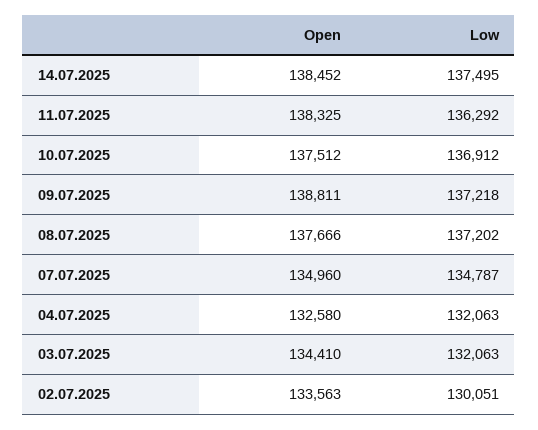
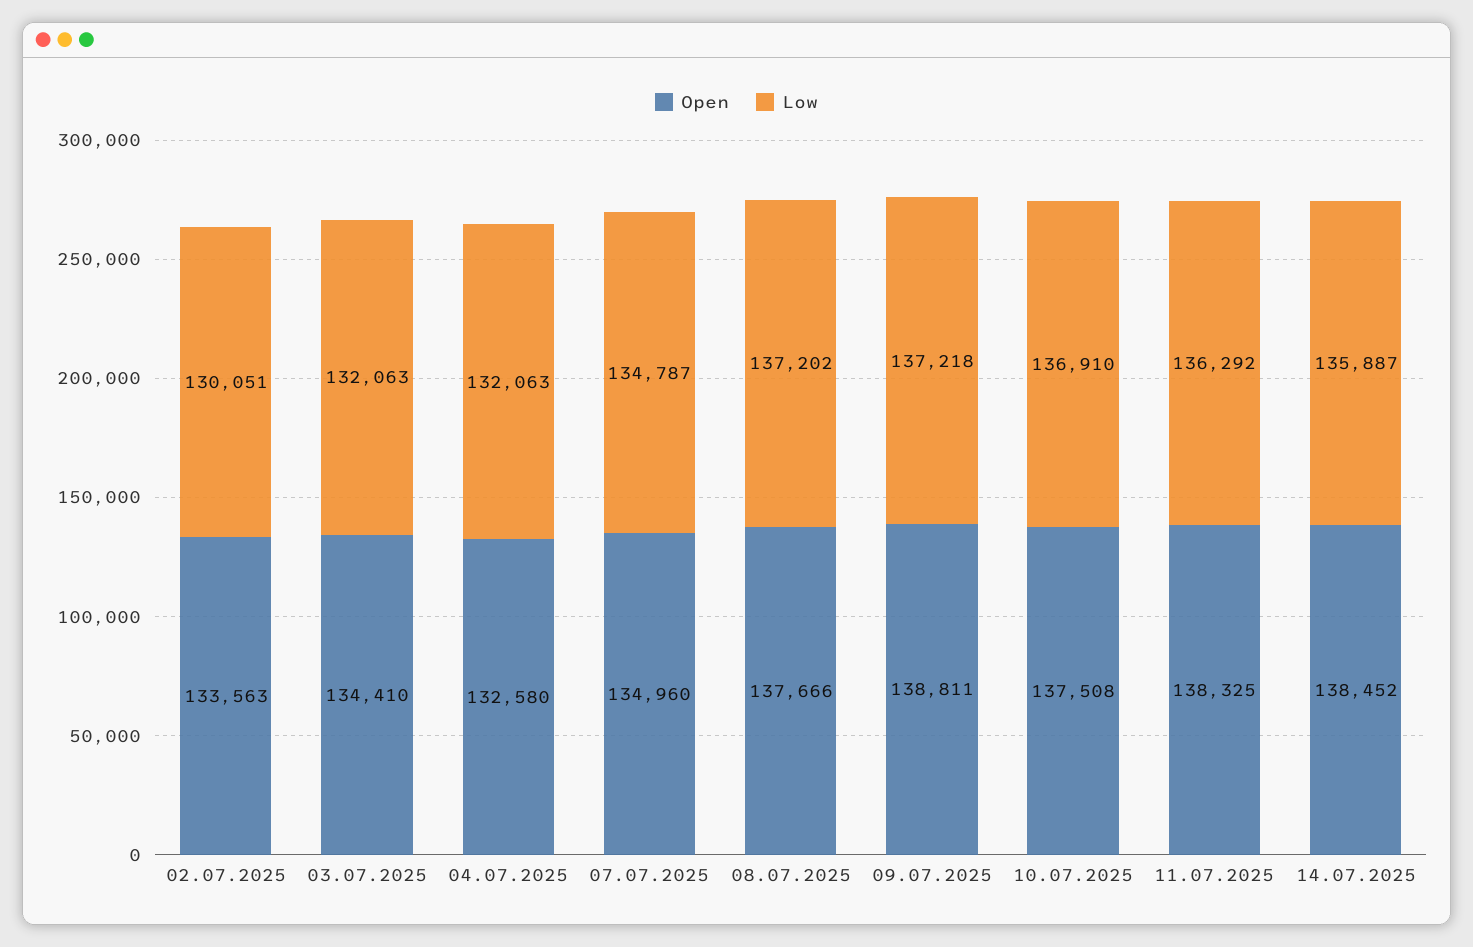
  {
    "Open": {
      "14.07.2025": 138452,
      "11.07.2025": 138325,
-     "10.07.2025": 137512,
+     "10.07.2025": 137508,
      "09.07.2025": 138811,
      "08.07.2025": 137666,
      "07.07.2025": 134960,
      "04.07.2025": 132580,
      "03.07.2025": 134410,
      "02.07.2025": 133563
    },
    "Low": {
-     "14.07.2025": 137495,
+     "14.07.2025": 135887,
      "11.07.2025": 136292,
-     "10.07.2025": 136912,
+     "10.07.2025": 136910,
      "09.07.2025": 137218,
      "08.07.2025": 137202,
      "07.07.2025": 134787,
      "04.07.2025": 132063,
      "03.07.2025": 132063,
      "02.07.2025": 130051
    }
  }

